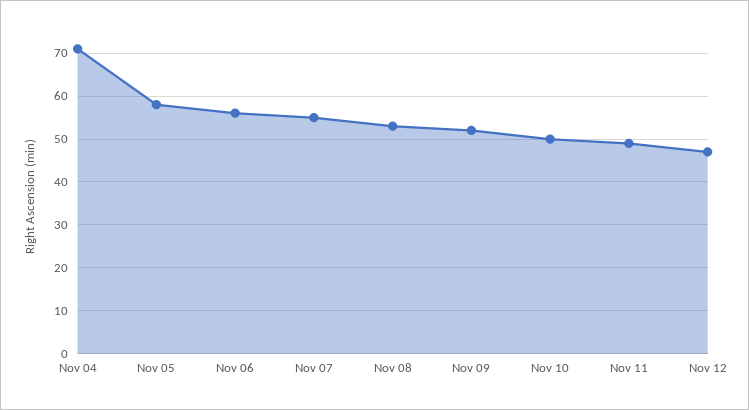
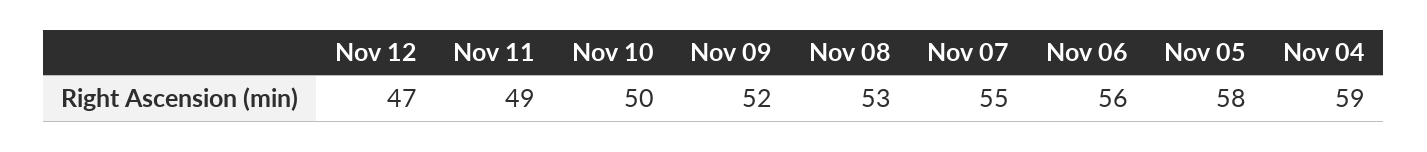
  {
-   "Nov 04": 70,
+   "Nov 04": 59,
    "Nov 05": 58,
    "Nov 06": 56,
    "Nov 07": 55,
    "Nov 08": 53,
    "Nov 09": 52,
    "Nov 10": 50,
    "Nov 11": 49,
    "Nov 12": 47
  }

